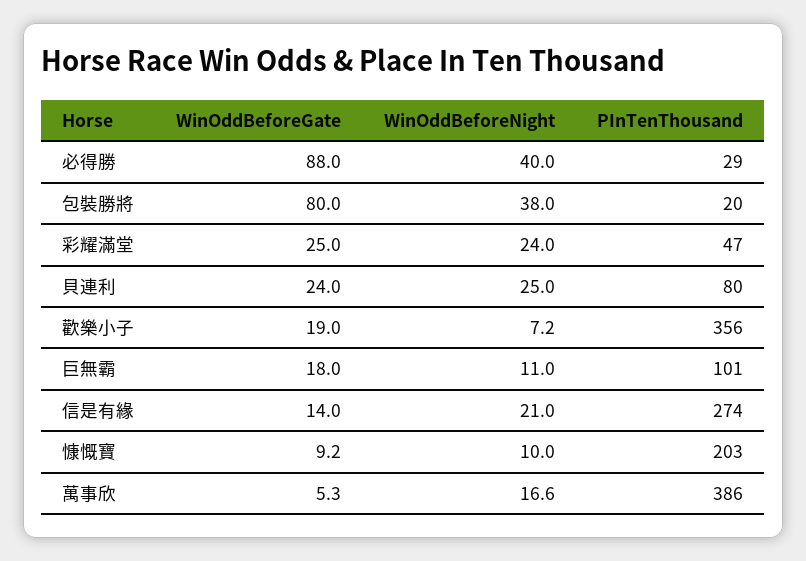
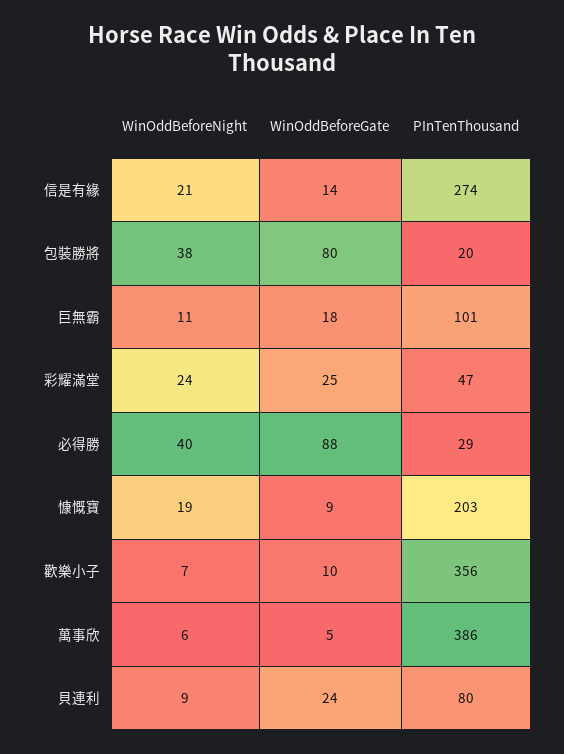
  {
    "WinOddBeforeGate": {
      "必得勝": 88,
      "包裝勝將": 80,
      "彩耀滿堂": 25,
      "貝連利": 24,
-     "歡樂小子": 19,
+     "歡樂小子": 10,
      "巨無霸": 18,
      "信是有緣": 14,
      "慷慨寶": 9.2,
      "萬事欣": 5.3
    },
    "WinOddBeforeNight": {
      "必得勝": 40,
      "包裝勝將": 38,
      "彩耀滿堂": 24,
-     "貝連利": 25,
+     "貝連利": 9,
      "歡樂小子": 7.2,
      "巨無霸": 11,
      "信是有緣": 21,
-     "慷慨寶": 10,
+     "慷慨寶": 19,
-     "萬事欣": 16.6
+     "萬事欣": 6
    },
    "PInTenThousand": {
      "必得勝": 29,
      "包裝勝將": 20,
      "彩耀滿堂": 47,
      "貝連利": 80,
      "歡樂小子": 356,
      "巨無霸": 101,
      "信是有緣": 274,
      "慷慨寶": 203,
      "萬事欣": 386
    }
  }

